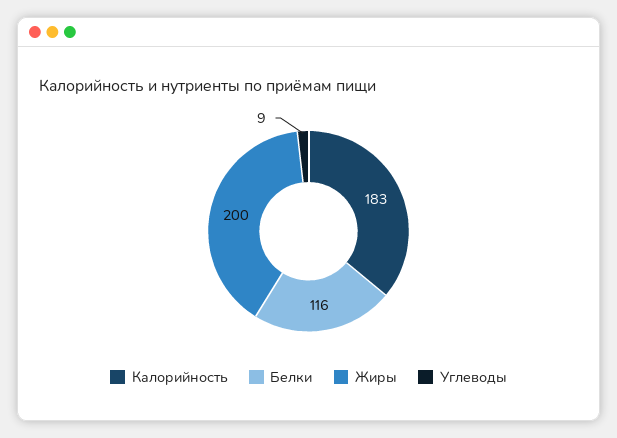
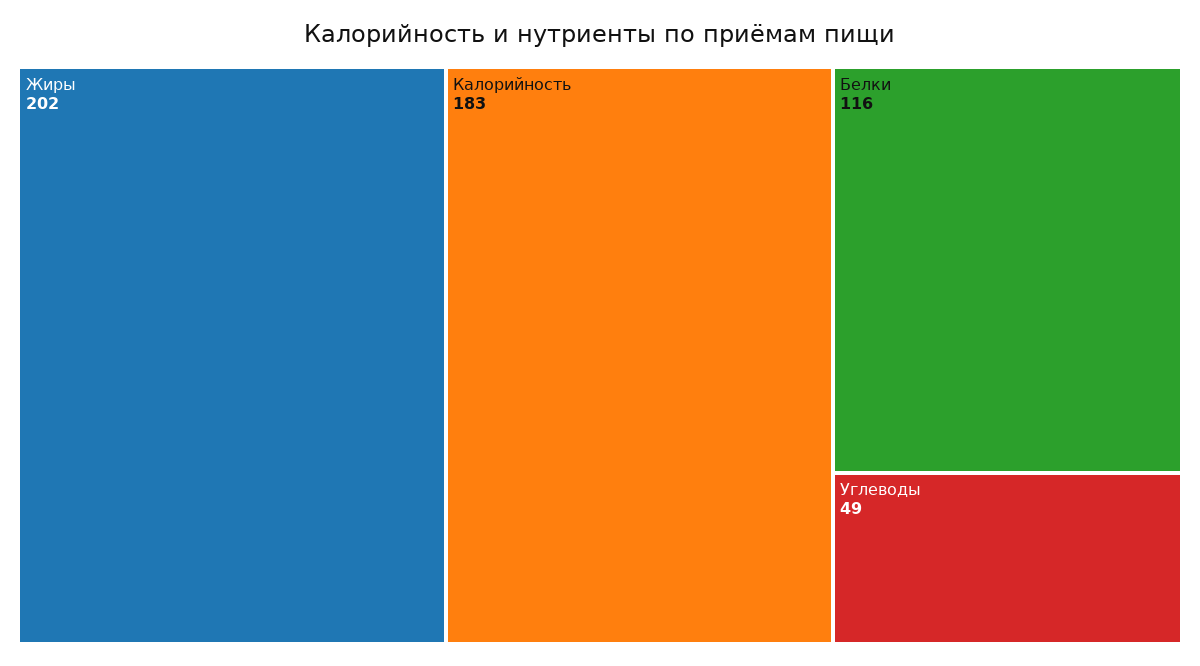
  {
    "Калорийность": 183,
    "Белки": 116,
-   "Жиры": 200,
+   "Жиры": 202,
-   "Углеводы": 9
+   "Углеводы": 49
  }

